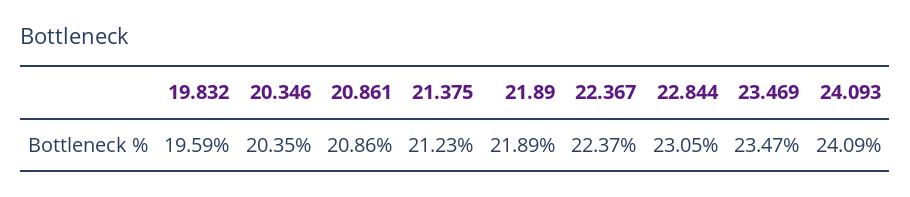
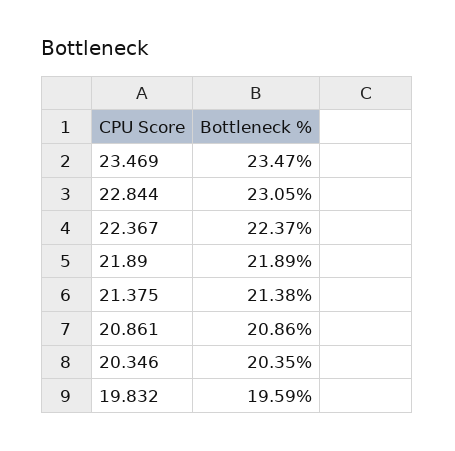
  {
    "19.832": 19.59,
    "20.346": 20.35,
    "20.861": 20.86,
-   "21.375": 21.23,
+   "21.375": 21.38,
    "21.89": 21.89,
    "22.367": 22.37,
    "22.844": 23.05,
-   "23.469": 23.47,
+   "23.469": 23.47
-   "24.093": 24.09
  }

